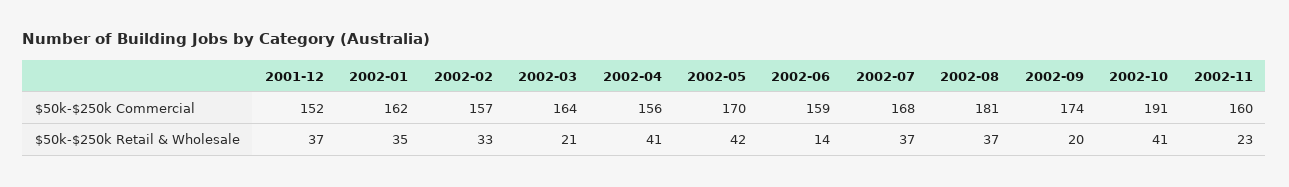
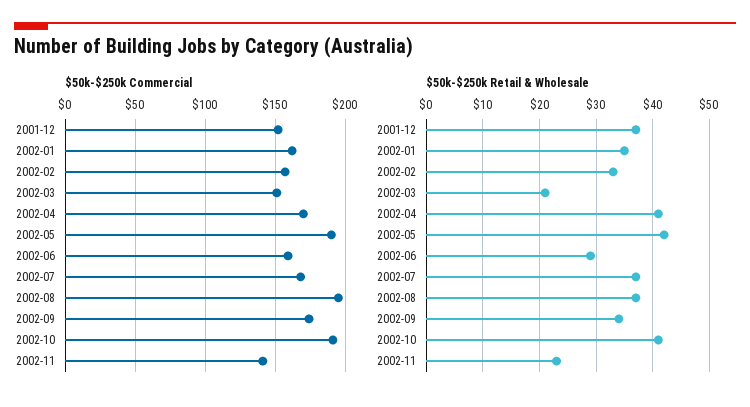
  {
    "$50k-$250k Commercial": {
      "2001-12": 152,
      "2002-01": 162,
      "2002-02": 157,
-     "2002-03": 164,
+     "2002-03": 150,
-     "2002-04": 156,
+     "2002-04": 170,
-     "2002-05": 170,
+     "2002-05": 190,
      "2002-06": 159,
      "2002-07": 168,
-     "2002-08": 181,
+     "2002-08": 195,
      "2002-09": 174,
      "2002-10": 191,
-     "2002-11": 160
+     "2002-11": 140
    },
    "$50k-$250k Retail & Wholesale": {
      "2001-12": 37,
      "2002-01": 35,
      "2002-02": 33,
      "2002-03": 21,
      "2002-04": 41,
      "2002-05": 42,
-     "2002-06": 14,
+     "2002-06": 30,
      "2002-07": 37,
      "2002-08": 37,
-     "2002-09": 20,
+     "2002-09": 35,
      "2002-10": 41,
      "2002-11": 23
    }
  }

